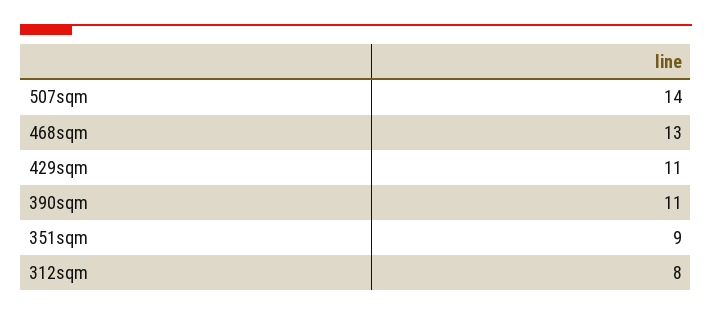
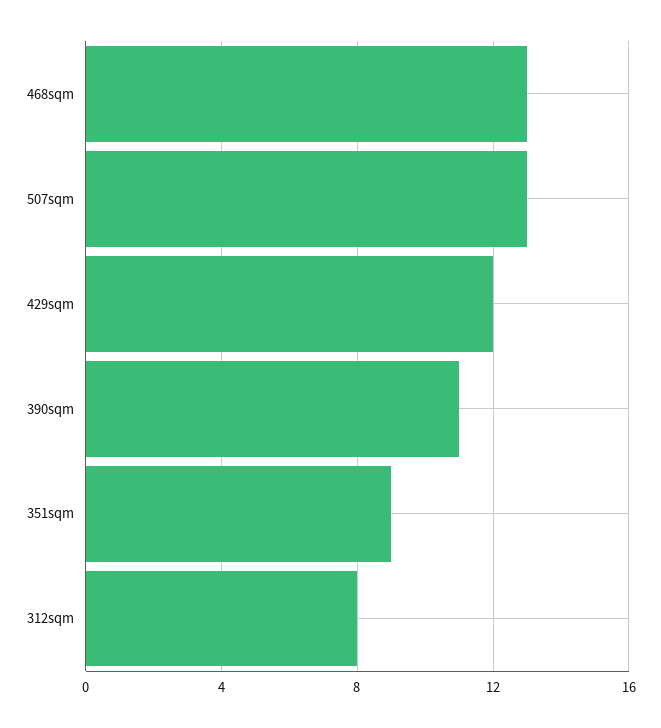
  {
-   "507sqm": 14,
+   "507sqm": 13,
    "468sqm": 13,
-   "429sqm": 11,
+   "429sqm": 12,
    "390sqm": 11,
    "351sqm": 9,
    "312sqm": 8
  }

